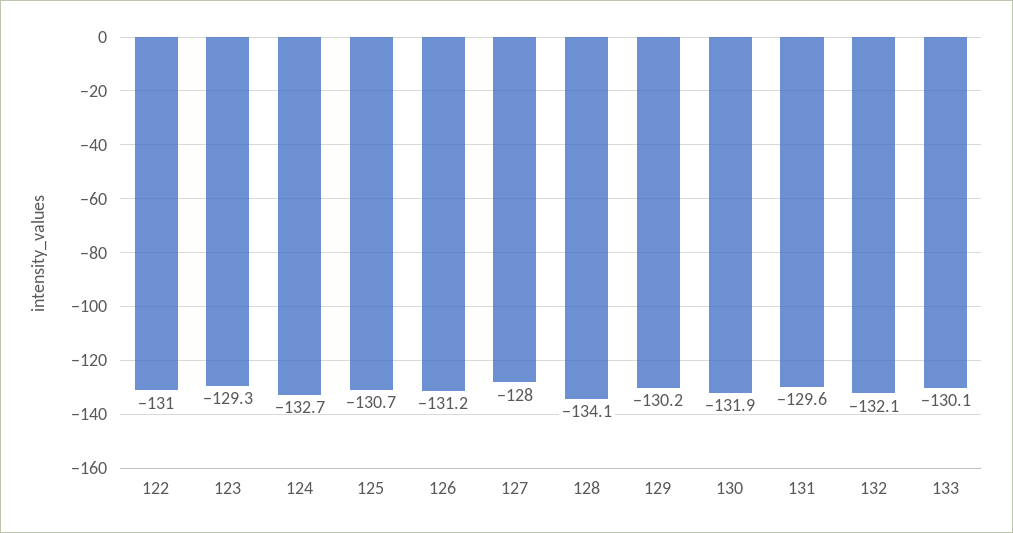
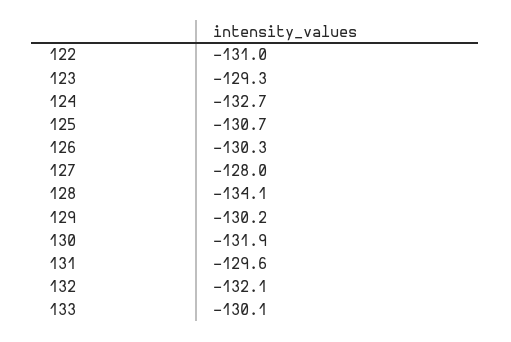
  {
    "122": -131,
    "123": -129.3,
    "124": -132.7,
    "125": -130.7,
-   "126": -131.2,
+   "126": -130.3,
    "127": -128,
    "128": -134.1,
    "129": -130.2,
    "130": -131.9,
    "131": -129.6,
    "132": -132.1,
    "133": -130.1
  }

